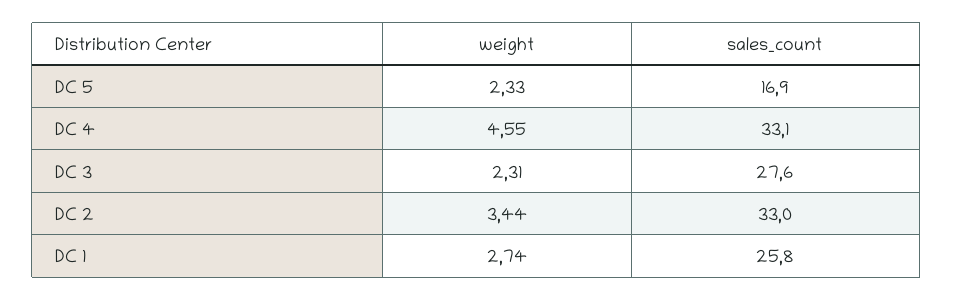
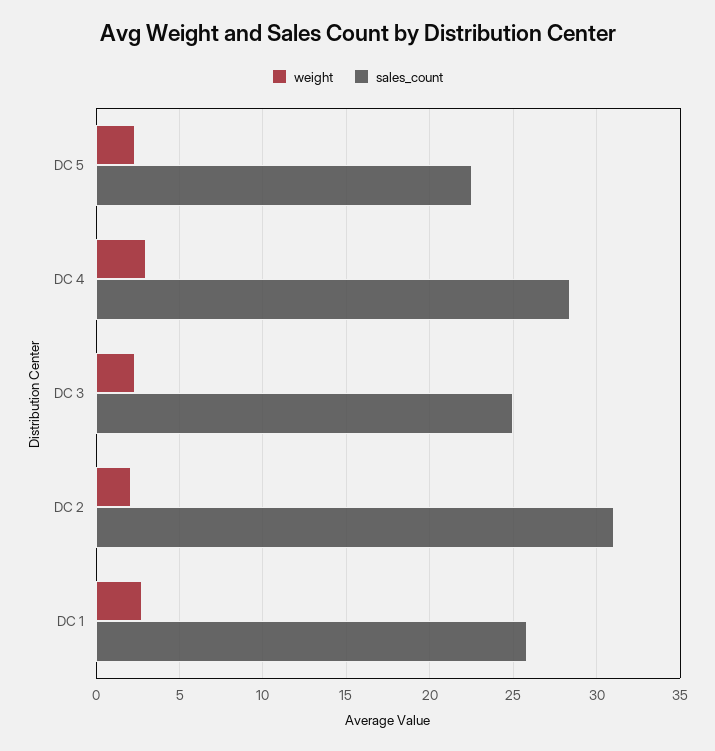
  {
    "weight": {
      "DC 5": 2.33,
-     "DC 4": 4.55,
+     "DC 4": 3,
      "DC 3": 2.31,
-     "DC 2": 3.44,
+     "DC 2": 2,
      "DC 1": 2.74
    },
    "sales_count": {
-     "DC 5": 16.9,
+     "DC 5": 22.5,
-     "DC 4": 33.1,
+     "DC 4": 28.5,
-     "DC 3": 27.6,
+     "DC 3": 25,
-     "DC 2": 33,
+     "DC 2": 31,
      "DC 1": 25.8
    }
  }

